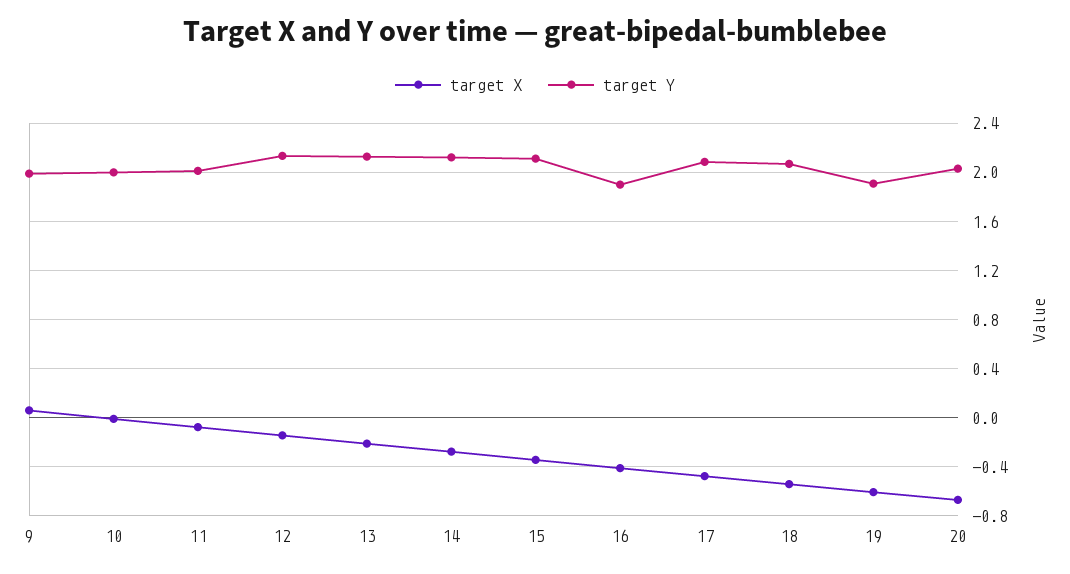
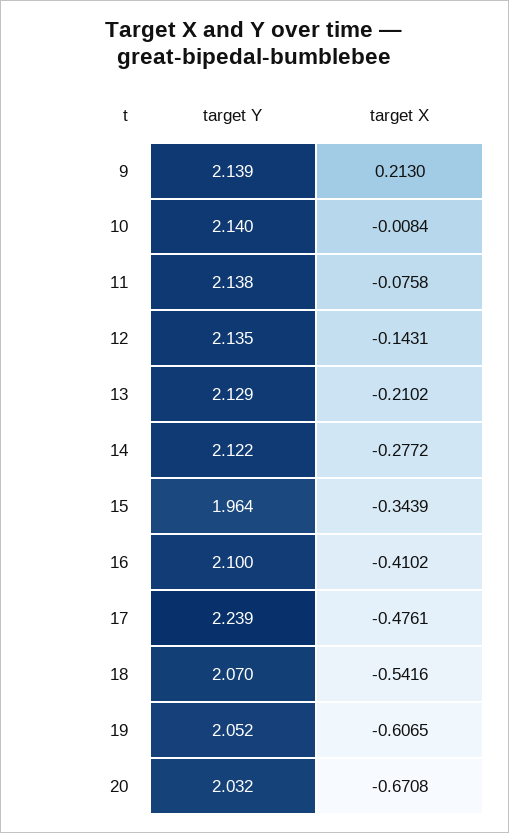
  {
    "target X": {
-     "9": 0.05,
+     "9": 0.213,
      "10": -0.0084,
      "11": -0.0758,
      "12": -0.1431,
      "13": -0.2102,
      "14": -0.2772,
      "15": -0.3439,
      "16": -0.4102,
      "17": -0.4761,
      "18": -0.5416,
      "19": -0.6065,
      "20": -0.6708
    },
    "target Y": {
-     "9": 2,
+     "9": 2.139,
-     "10": 2,
+     "10": 2.14,
-     "11": 2,
+     "11": 2.138,
      "12": 2.135,
      "13": 2.129,
      "14": 2.122,
-     "15": 2.1,
+     "15": 1.964,
-     "16": 1.9,
+     "16": 2.1,
-     "17": 2.1,
+     "17": 2.239,
      "18": 2.07,
-     "19": 1.9,
+     "19": 2.052,
      "20": 2.032
    }
  }

